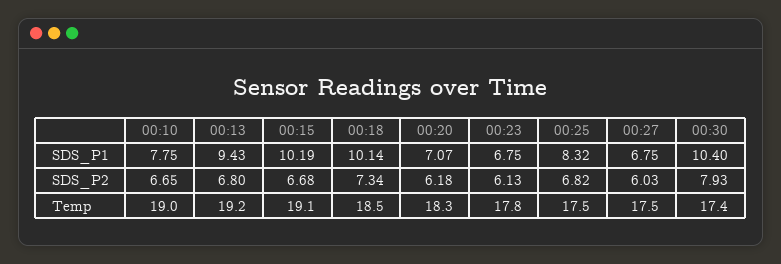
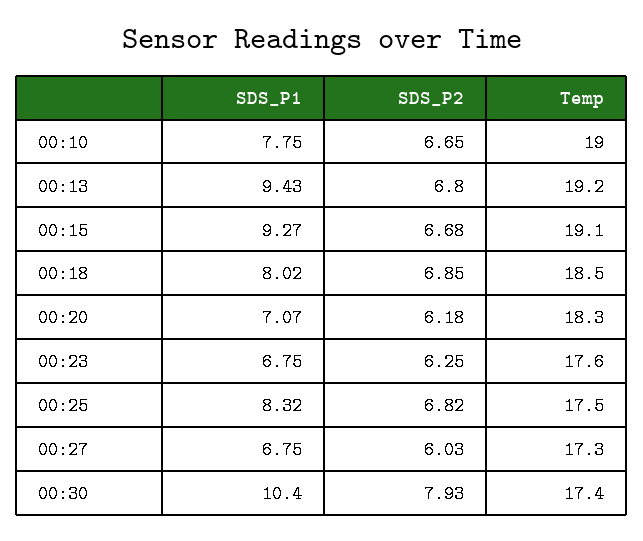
  {
    "00:10": {
      "SDS_P1": 7.75,
      "SDS_P2": 6.65,
      "Temp": 19
    },
    "00:13": {
      "SDS_P1": 9.43,
      "SDS_P2": 6.8,
      "Temp": 19.2
    },
    "00:15": {
-     "SDS_P1": 10.19,
+     "SDS_P1": 9.27,
      "SDS_P2": 6.68,
      "Temp": 19.1
    },
    "00:18": {
-     "SDS_P1": 10.14,
+     "SDS_P1": 8.02,
-     "SDS_P2": 7.34,
+     "SDS_P2": 6.85,
      "Temp": 18.5
    },
    "00:20": {
      "SDS_P1": 7.07,
      "SDS_P2": 6.18,
      "Temp": 18.3
    },
    "00:23": {
      "SDS_P1": 6.75,
-     "SDS_P2": 6.13,
+     "SDS_P2": 6.25,
-     "Temp": 17.8
+     "Temp": 17.6
    },
    "00:25": {
      "SDS_P1": 8.32,
      "SDS_P2": 6.82,
      "Temp": 17.5
    },
    "00:27": {
      "SDS_P1": 6.75,
      "SDS_P2": 6.03,
-     "Temp": 17.5
+     "Temp": 17.3
    },
    "00:30": {
      "SDS_P1": 10.4,
      "SDS_P2": 7.93,
      "Temp": 17.4
    }
  }

